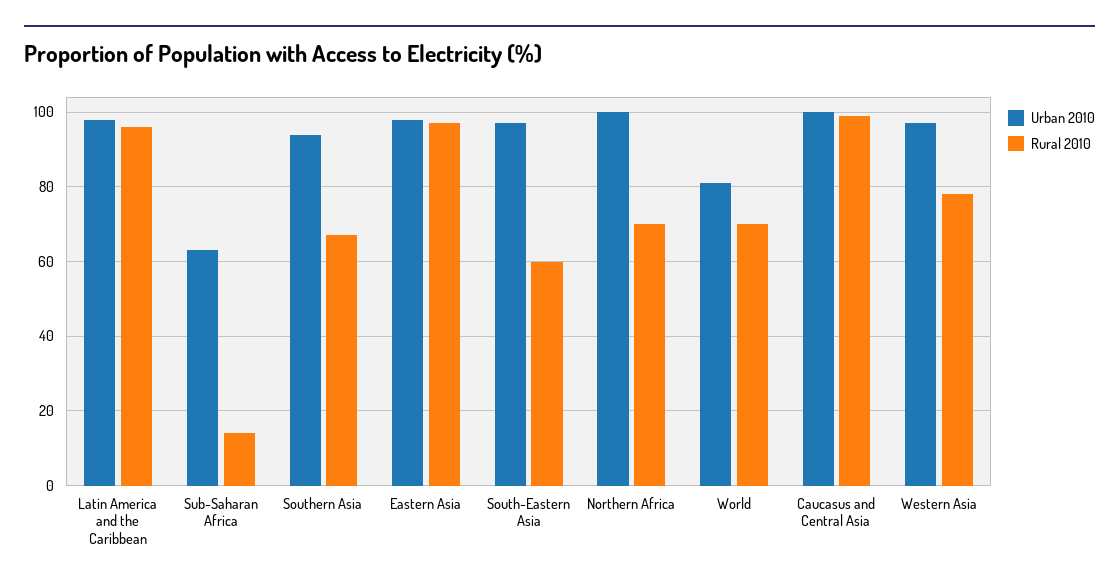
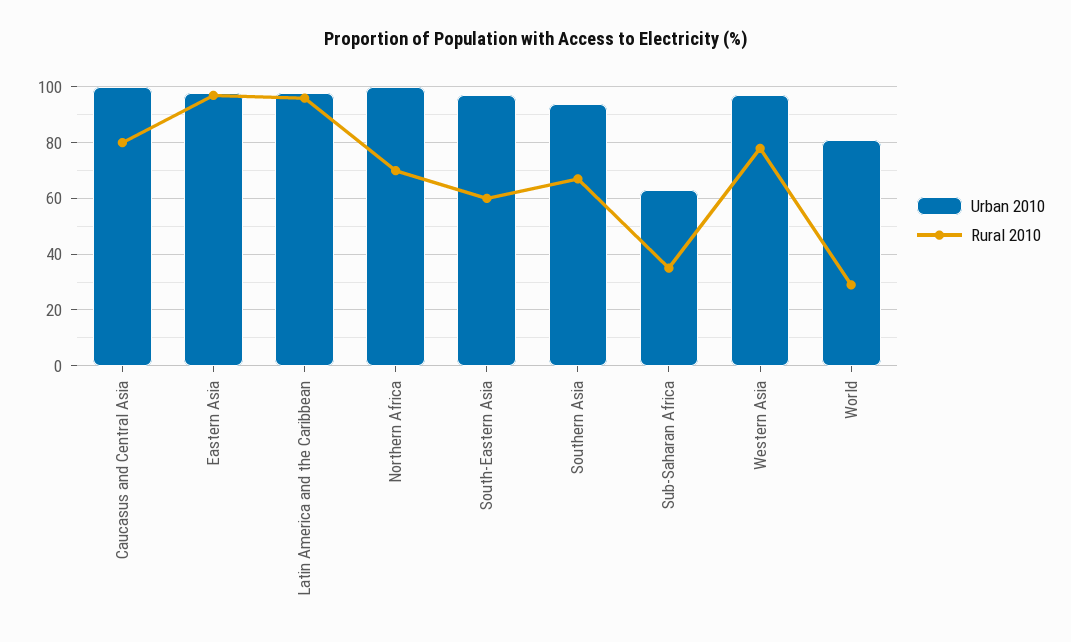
  {
    "Urban 2010": {
      "Latin America and the Caribbean": 100,
      "Sub-Saharan Africa": 65,
      "Southern Asia": 95,
      "Eastern Asia": 100,
      "South-Eastern Asia": 95,
      "Northern Africa": 100,
      "World": 80,
      "Caucasus and Central Asia": 100,
      "Western Asia": 95
    },
    "Rural 2010": {
      "Latin America and the Caribbean": 95,
-     "Sub-Saharan Africa": 15,
+     "Sub-Saharan Africa": 35,
      "Southern Asia": 65,
      "Eastern Asia": 95,
      "South-Eastern Asia": 60,
      "Northern Africa": 70,
-     "World": 70,
+     "World": 30,
-     "Caucasus and Central Asia": 100,
+     "Caucasus and Central Asia": 80,
      "Western Asia": 80
    }
  }

